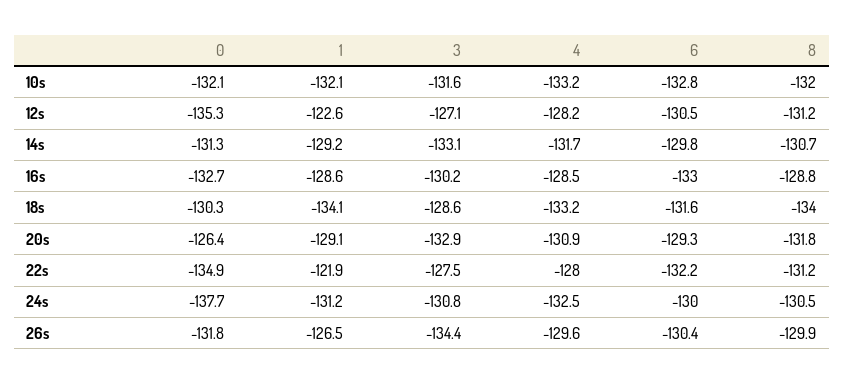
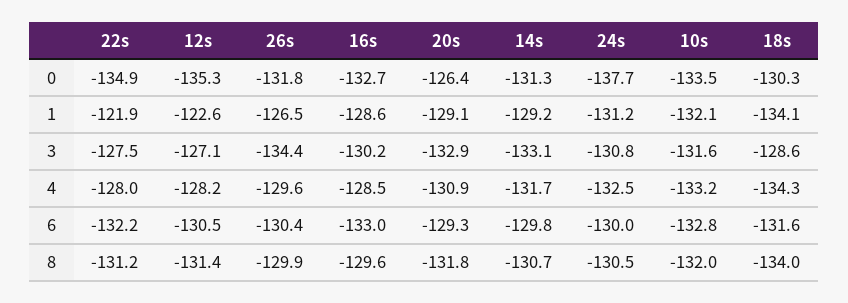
  {
    "0": {
-     "10s": -132.1,
+     "10s": -133.5,
      "12s": -135.3,
      "14s": -131.3,
      "16s": -132.7,
      "18s": -130.3,
      "20s": -126.4,
      "22s": -134.9,
      "24s": -137.7,
      "26s": -131.8
    },
    "1": {
      "10s": -132.1,
      "12s": -122.6,
      "14s": -129.2,
      "16s": -128.6,
      "18s": -134.1,
      "20s": -129.1,
      "22s": -121.9,
      "24s": -131.2,
      "26s": -126.5
    },
    "3": {
      "10s": -131.6,
      "12s": -127.1,
      "14s": -133.1,
      "16s": -130.2,
      "18s": -128.6,
      "20s": -132.9,
      "22s": -127.5,
      "24s": -130.8,
      "26s": -134.4
    },
    "4": {
      "10s": -133.2,
      "12s": -128.2,
      "14s": -131.7,
      "16s": -128.5,
-     "18s": -133.2,
+     "18s": -134.3,
      "20s": -130.9,
      "22s": -128,
      "24s": -132.5,
      "26s": -129.6
    },
    "6": {
      "10s": -132.8,
      "12s": -130.5,
      "14s": -129.8,
      "16s": -133,
      "18s": -131.6,
      "20s": -129.3,
      "22s": -132.2,
      "24s": -130,
      "26s": -130.4
    },
    "8": {
      "10s": -132,
-     "12s": -131.2,
+     "12s": -131.4,
      "14s": -130.7,
-     "16s": -128.8,
+     "16s": -129.6,
      "18s": -134,
      "20s": -131.8,
      "22s": -131.2,
      "24s": -130.5,
      "26s": -129.9
    }
  }

